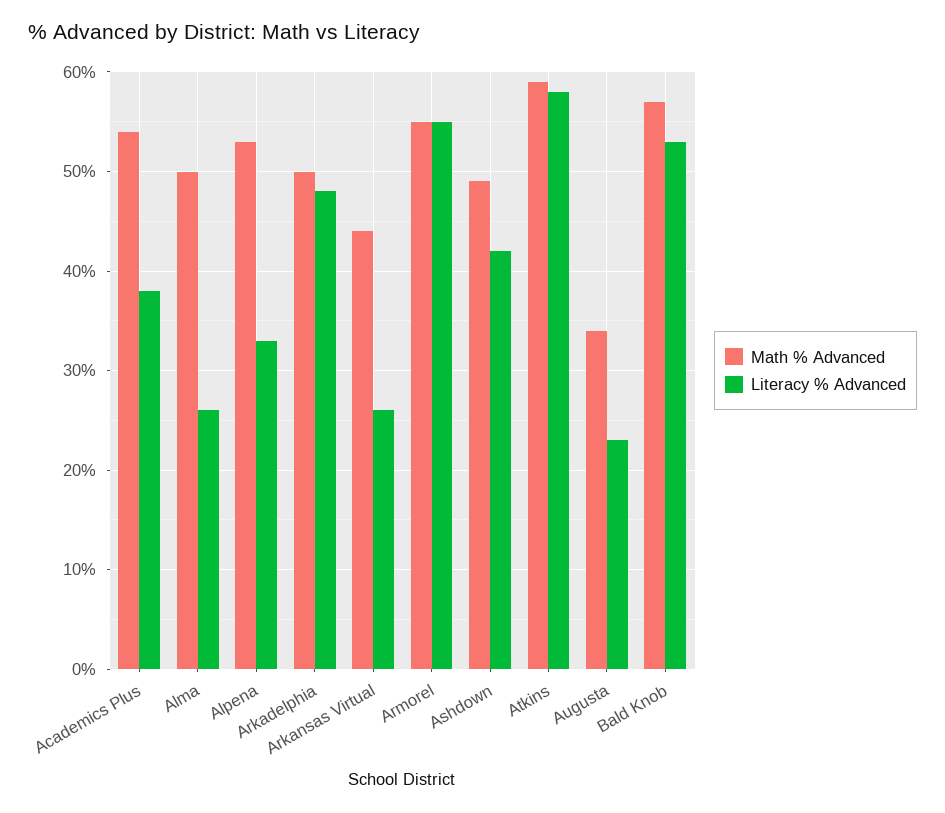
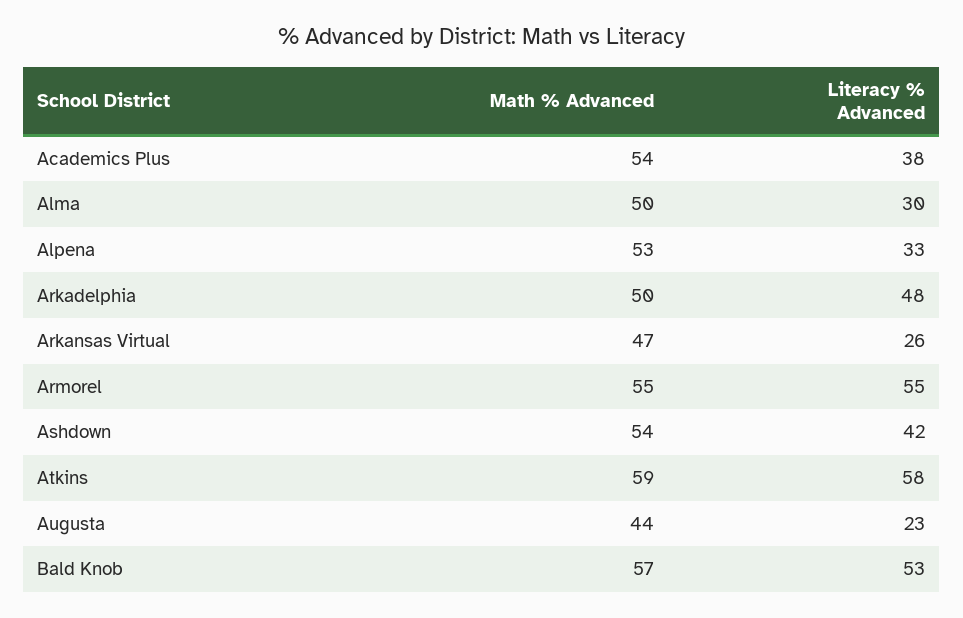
  {
    "Math % Advanced": {
      "Academics Plus": 54,
      "Alma": 50,
      "Alpena": 53,
      "Arkadelphia": 50,
-     "Arkansas Virtual": 44,
+     "Arkansas Virtual": 47,
      "Armorel": 55,
-     "Ashdown": 49,
+     "Ashdown": 54,
      "Atkins": 59,
-     "Augusta": 34,
+     "Augusta": 44,
      "Bald Knob": 57
    },
    "Literacy % Advanced": {
      "Academics Plus": 38,
-     "Alma": 26,
+     "Alma": 30,
      "Alpena": 33,
      "Arkadelphia": 48,
      "Arkansas Virtual": 26,
      "Armorel": 55,
      "Ashdown": 42,
      "Atkins": 58,
      "Augusta": 23,
      "Bald Knob": 53
    }
  }

